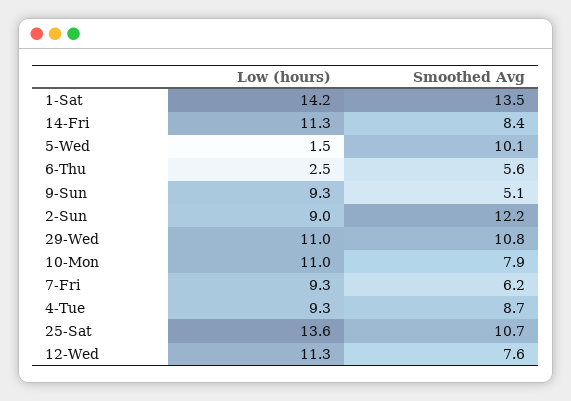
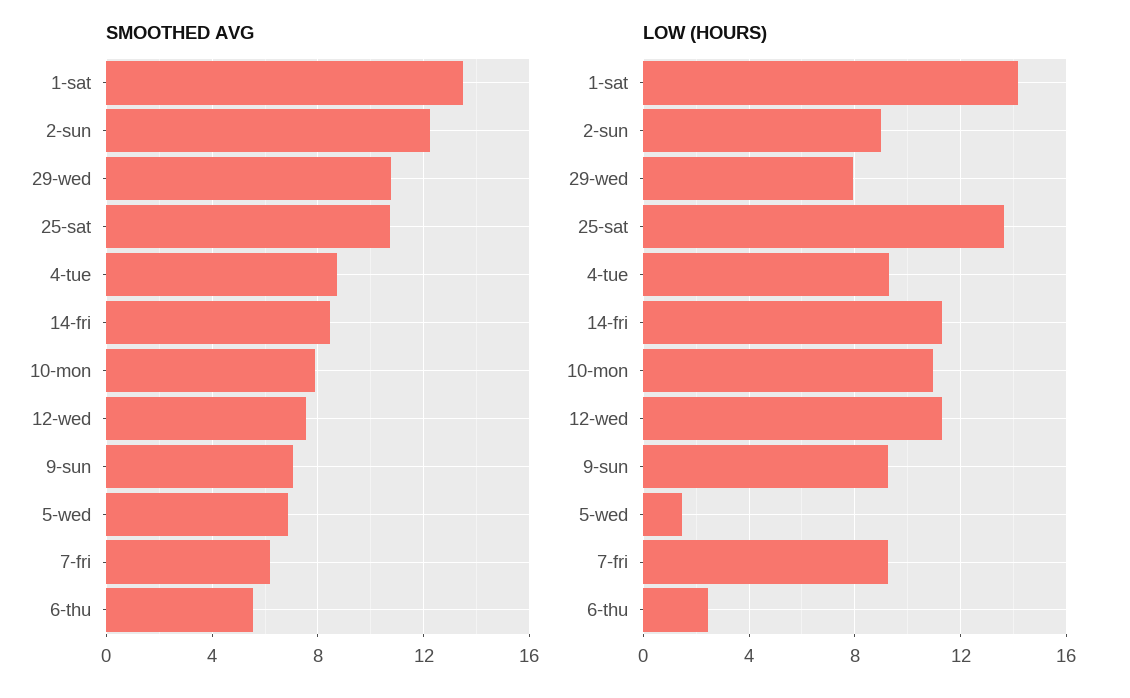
  {
    "Low (hours)": {
      "1-Sat": 14.2,
      "14-Fri": 11.3,
      "5-Wed": 1.5,
      "6-Thu": 2.5,
      "9-Sun": 9.3,
      "2-Sun": 9,
-     "29-Wed": 11,
+     "29-Wed": 8,
      "10-Mon": 11,
      "7-Fri": 9.3,
      "4-Tue": 9.3,
      "25-Sat": 13.6,
      "12-Wed": 11.3
    },
    "Smoothed Avg": {
      "1-Sat": 13.5,
      "14-Fri": 8.4,
-     "5-Wed": 10.1,
+     "5-Wed": 7,
      "6-Thu": 5.6,
-     "9-Sun": 5.1,
+     "9-Sun": 7,
      "2-Sun": 12.2,
      "29-Wed": 10.8,
      "10-Mon": 7.9,
      "7-Fri": 6.2,
      "4-Tue": 8.7,
      "25-Sat": 10.7,
      "12-Wed": 7.6
    }
  }

